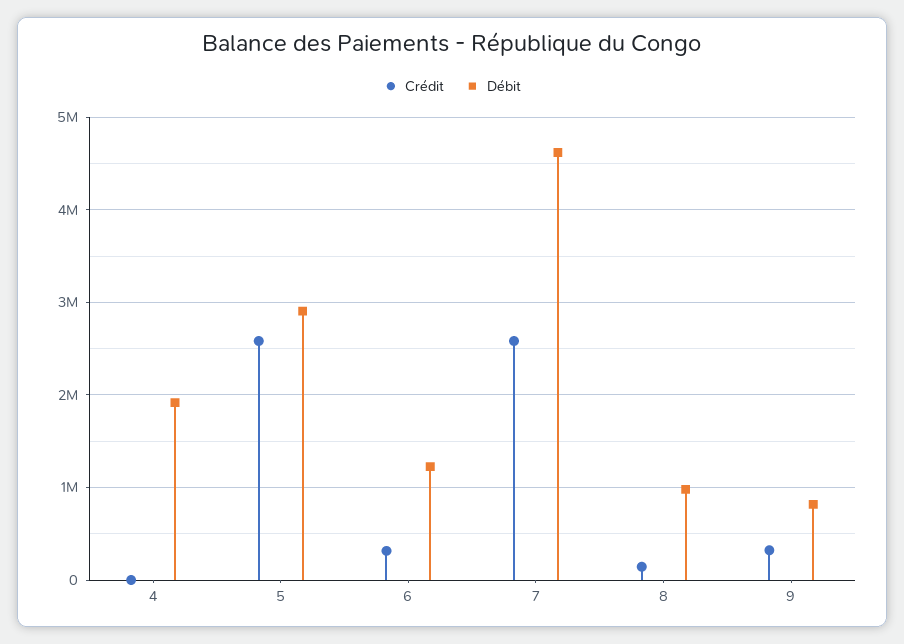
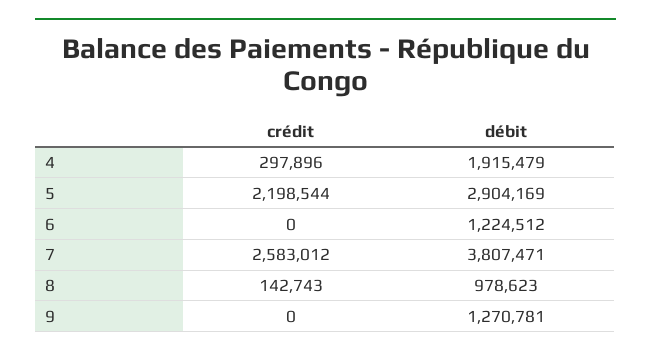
  {
    "Crédit": {
-     "4": 0,
+     "4": 297896,
-     "5": 2600000,
+     "5": 2198544,
-     "6": 300000,
+     "6": 0,
      "7": 2583012,
      "8": 142743,
-     "9": 300000
+     "9": 0
    },
    "Débit": {
      "4": 1915479,
      "5": 2904169,
      "6": 1224512,
-     "7": 4600000,
+     "7": 3807471,
      "8": 978623,
-     "9": 800000
+     "9": 1270781
    }
  }

